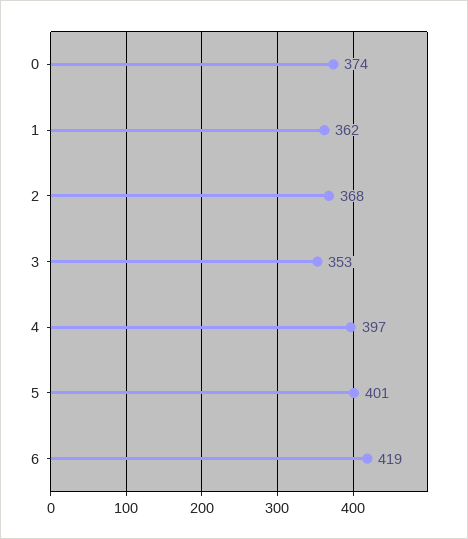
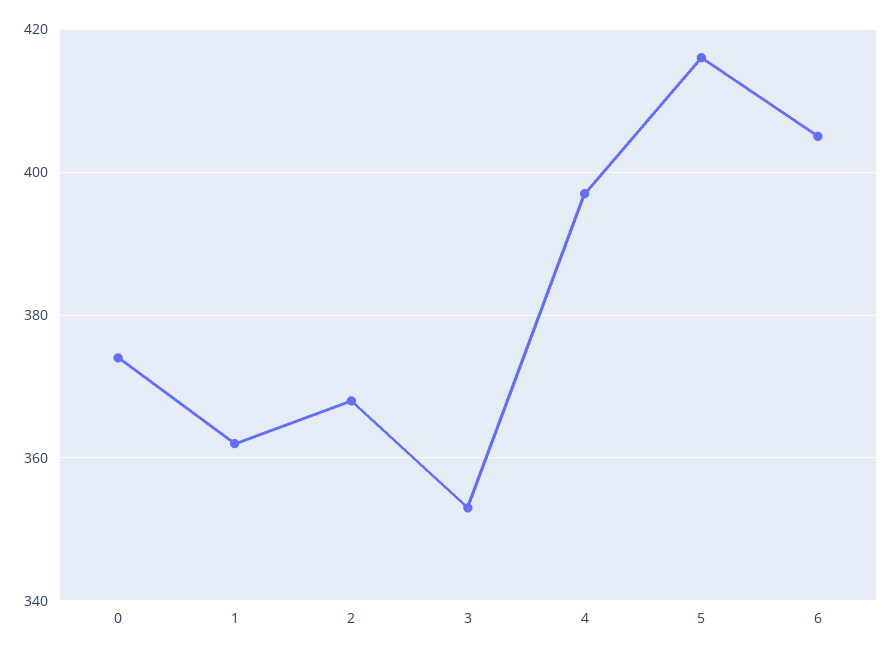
  {
    "0": 374,
    "1": 362,
    "2": 368,
    "3": 353,
    "4": 397,
-   "5": 401,
+   "5": 415,
-   "6": 419
+   "6": 405
  }

